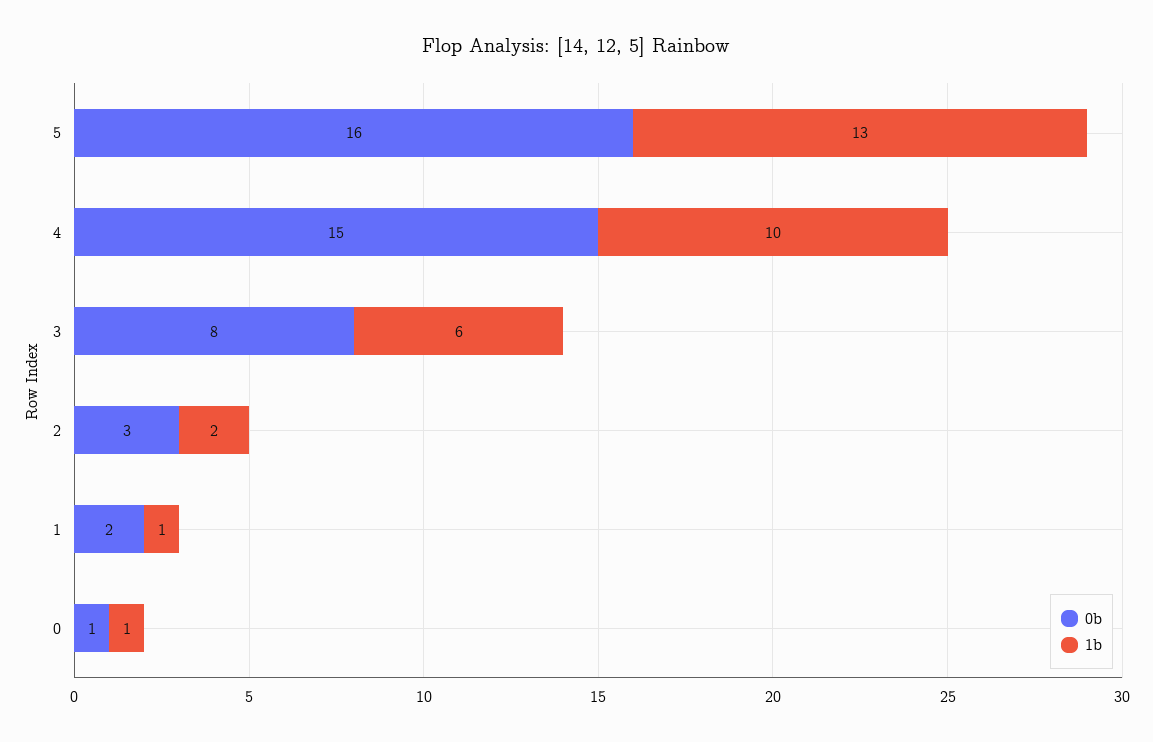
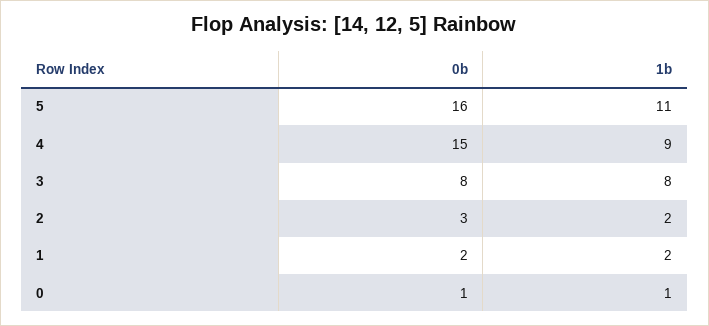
  {
    "0b": {
      "5": 16,
      "4": 15,
      "3": 8,
      "2": 3,
      "1": 2,
      "0": 1
    },
    "1b": {
-     "5": 13,
+     "5": 11,
-     "4": 10,
+     "4": 9,
-     "3": 6,
+     "3": 8,
      "2": 2,
-     "1": 1,
+     "1": 2,
      "0": 1
    }
  }

